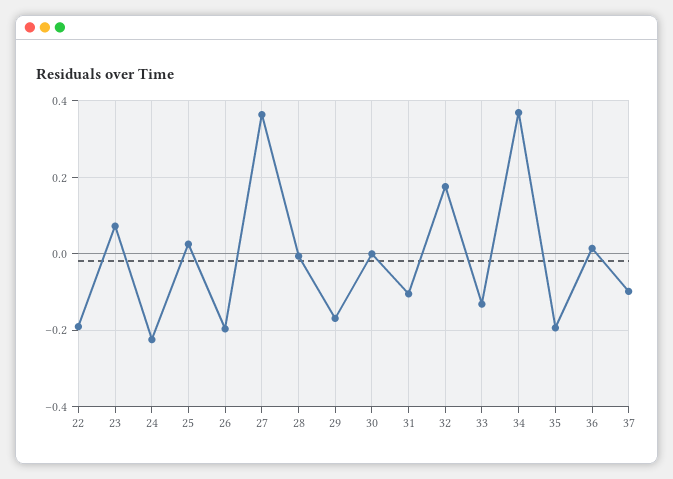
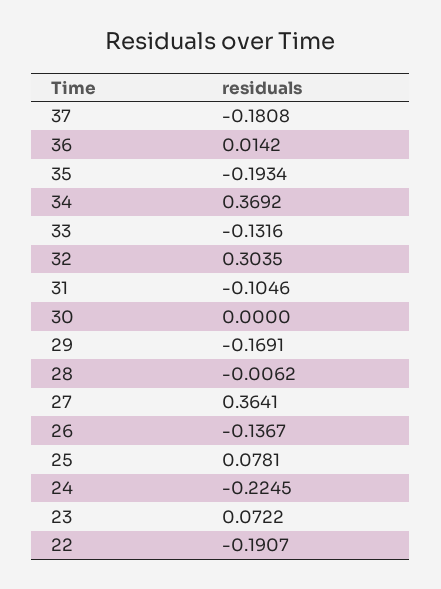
  {
    "22": -0.1907,
    "23": 0.0722,
    "24": -0.2245,
-   "25": 0.02,
+   "25": 0.0781,
-   "26": -0.2,
+   "26": -0.1367,
    "27": 0.3641,
    "28": -0.0062,
    "29": -0.1691,
    "30": 0,
    "31": -0.1046,
-   "32": 0.18,
+   "32": 0.3035,
    "33": -0.1316,
    "34": 0.3692,
    "35": -0.1934,
    "36": 0.0142,
-   "37": -0.1
+   "37": -0.1808
  }

